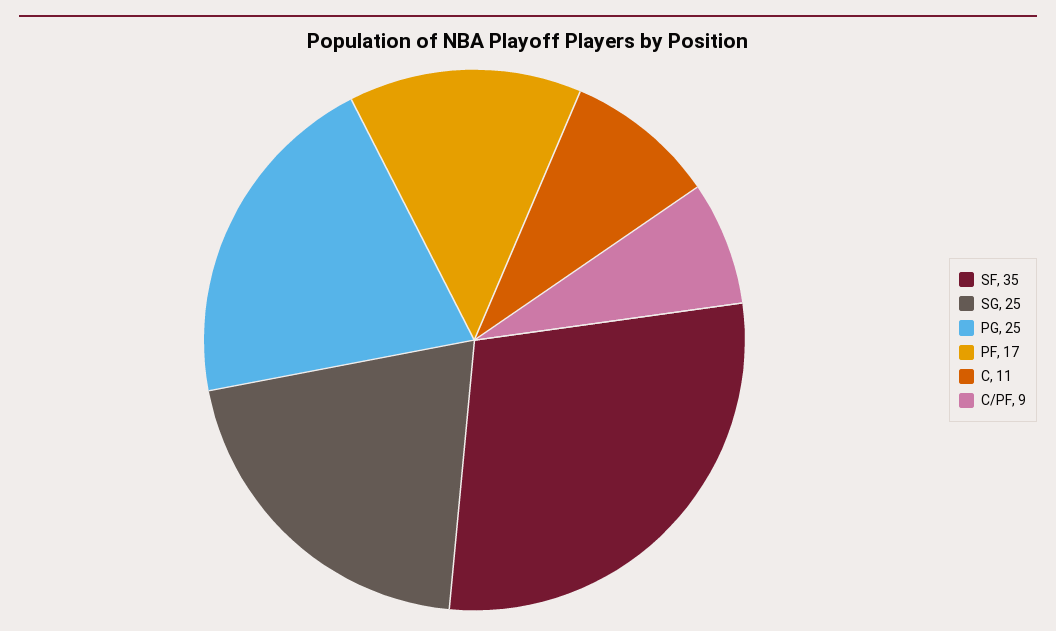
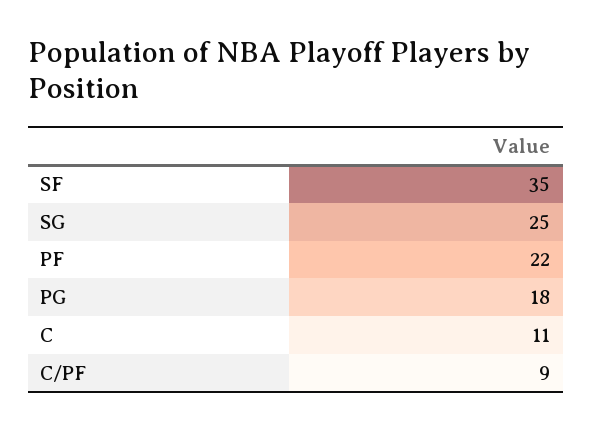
  {
    "SF": 35,
    "SG": 25,
-   "PG": 25,
+   "PG": 18,
-   "PF": 17,
+   "PF": 22,
    "C": 11,
    "C/PF": 9
  }

